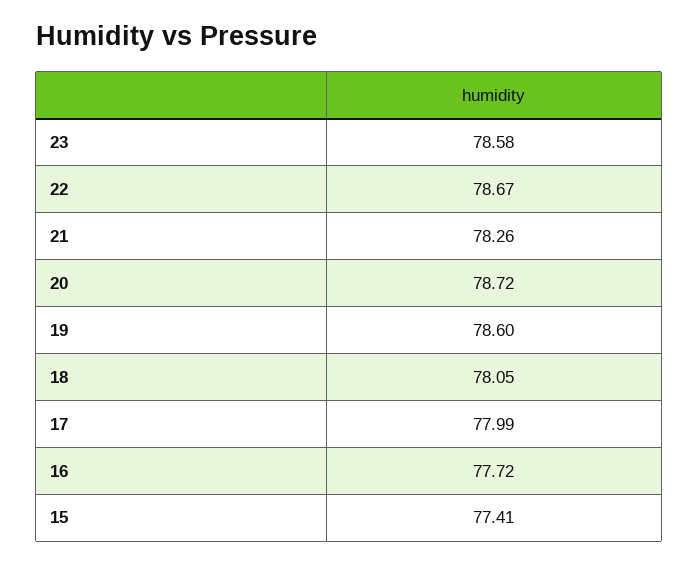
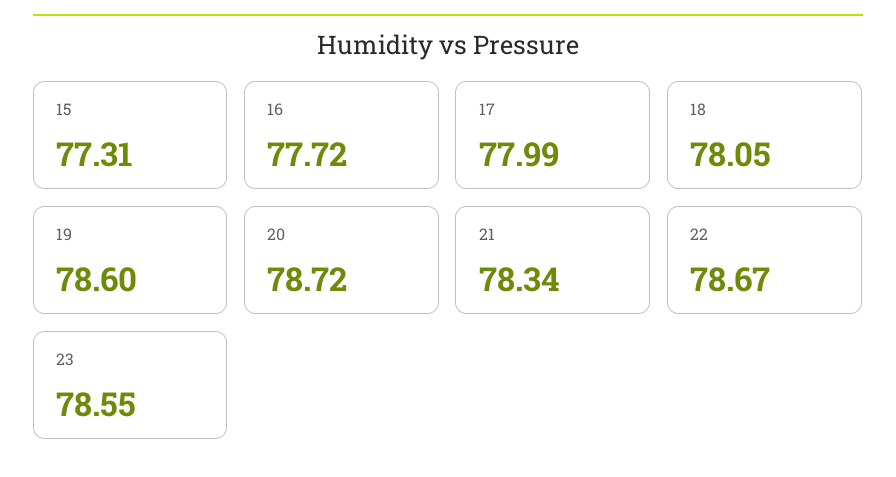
  {
-   "23": 78.58,
+   "23": 78.55,
    "22": 78.67,
-   "21": 78.26,
+   "21": 78.34,
    "20": 78.72,
    "19": 78.6,
    "18": 78.05,
    "17": 77.99,
    "16": 77.72,
-   "15": 77.41
+   "15": 77.31
  }

